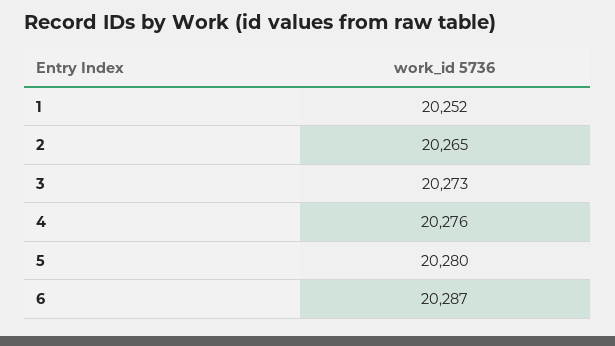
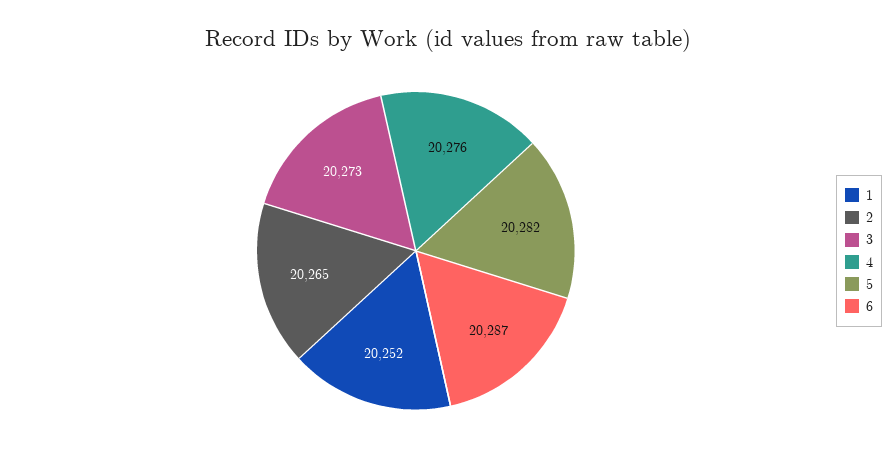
  {
    "1": 20252,
    "2": 20265,
    "3": 20273,
    "4": 20276,
-   "5": 20280,
+   "5": 20282,
    "6": 20287
  }

